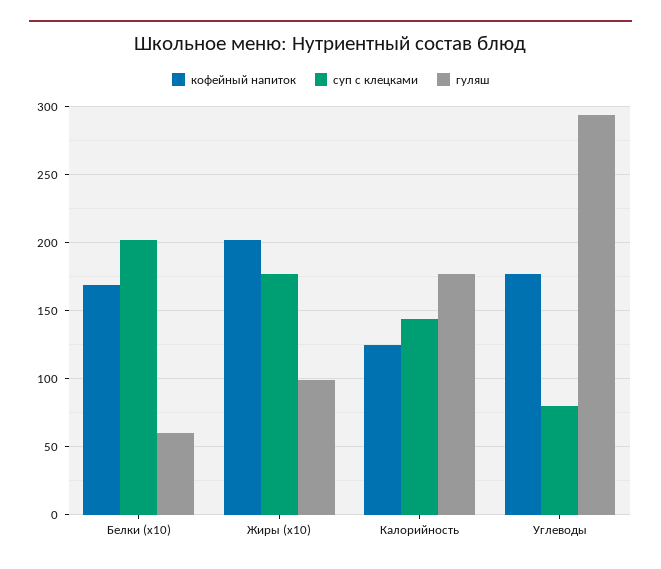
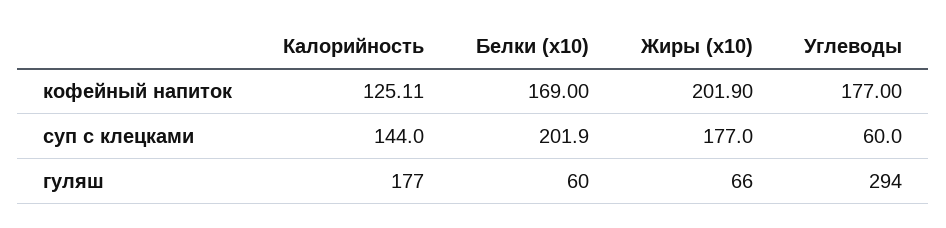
  {
    "кофейный напиток": {
      "Белки (x10)": 169,
      "Жиры (x10)": 201.9,
      "Калорийность": 125.11,
      "Углеводы": 177
    },
    "суп с клецками": {
      "Белки (x10)": 201.9,
      "Жиры (x10)": 177,
      "Калорийность": 144,
-     "Углеводы": 80
+     "Углеводы": 60
    },
    "гуляш": {
      "Белки (x10)": 60,
-     "Жиры (x10)": 100,
+     "Жиры (x10)": 66,
      "Калорийность": 177,
      "Углеводы": 294
    }
  }

